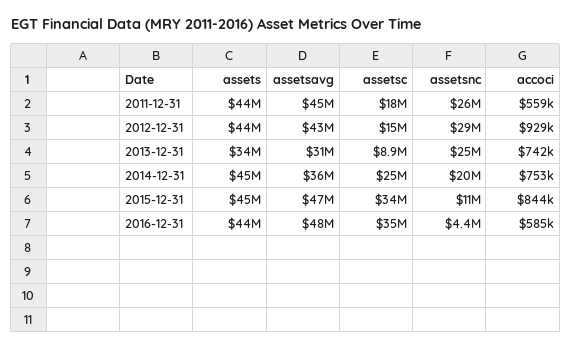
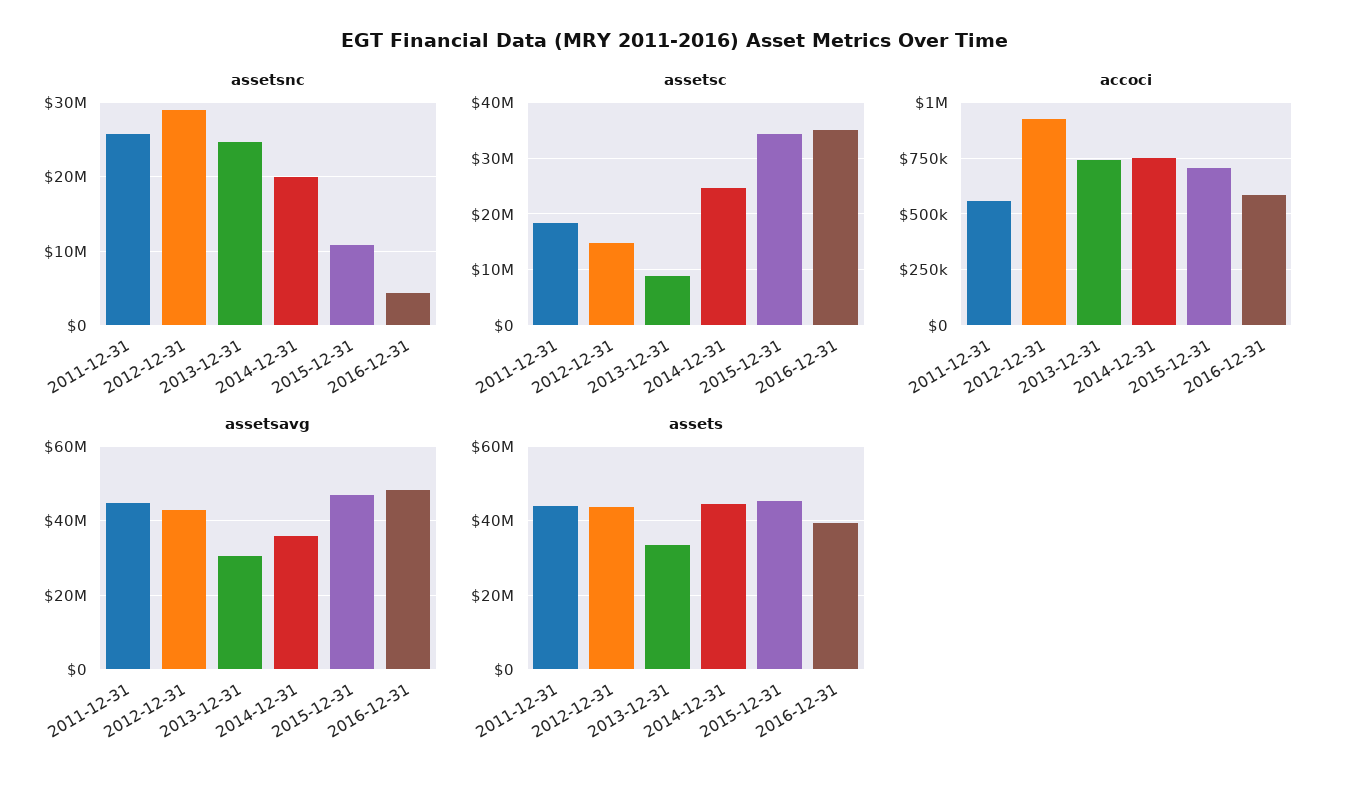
  {
    "assets": {
      "2011-12-31": 44000000,
      "2012-12-31": 44000000,
      "2013-12-31": 34000000,
      "2014-12-31": 45000000,
      "2015-12-31": 45000000,
-     "2016-12-31": 44000000
+     "2016-12-31": 40000000
    },
    "assetsavg": {
      "2011-12-31": 45000000,
      "2012-12-31": 43000000,
      "2013-12-31": 31000000,
      "2014-12-31": 36000000,
      "2015-12-31": 47000000,
      "2016-12-31": 48000000
    },
    "assetsc": {
      "2011-12-31": 18000000,
      "2012-12-31": 15000000,
      "2013-12-31": 8900000,
      "2014-12-31": 25000000,
      "2015-12-31": 34000000,
      "2016-12-31": 35000000
    },
    "assetsnc": {
      "2011-12-31": 26000000,
      "2012-12-31": 29000000,
      "2013-12-31": 25000000,
      "2014-12-31": 20000000,
      "2015-12-31": 11000000,
      "2016-12-31": 4400000
    },
    "accoci": {
      "2011-12-31": 559000,
      "2012-12-31": 929000,
      "2013-12-31": 742000,
      "2014-12-31": 753000,
-     "2015-12-31": 844000,
+     "2015-12-31": 700000,
      "2016-12-31": 585000
    }
  }

